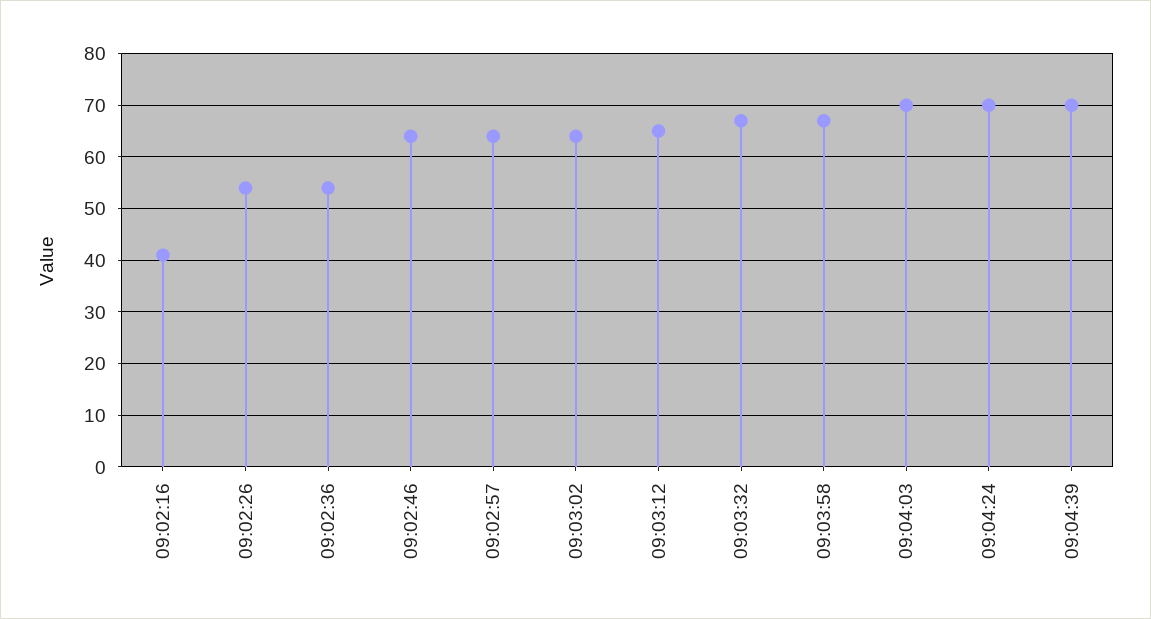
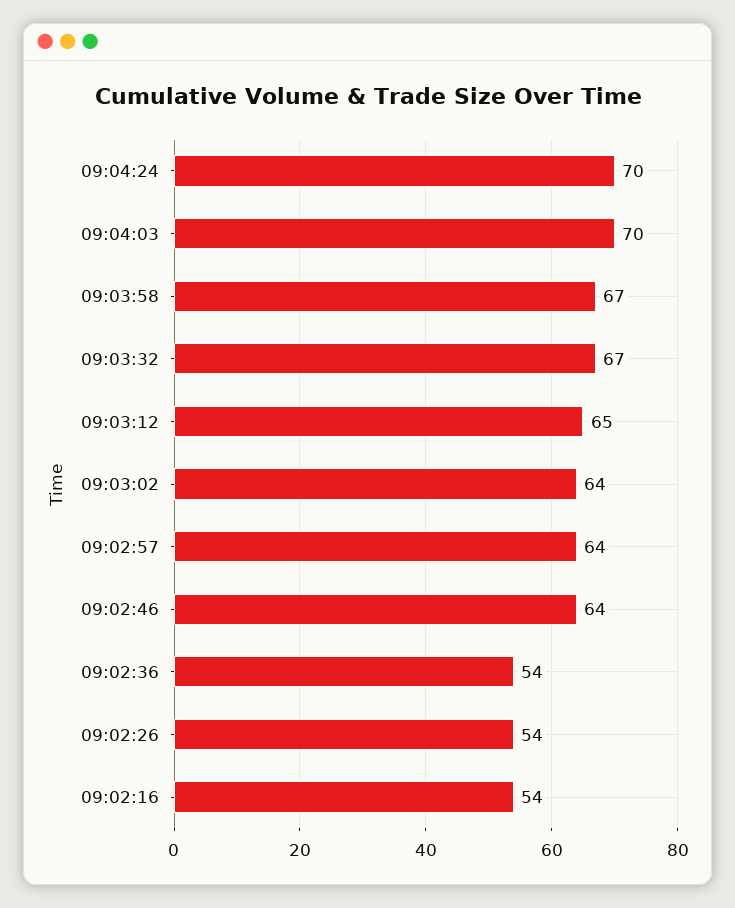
  {
-   "09:02:16": 40,
+   "09:02:16": 54,
    "09:02:26": 54,
    "09:02:36": 54,
    "09:02:46": 64,
    "09:02:57": 64,
    "09:03:02": 64,
    "09:03:12": 65,
    "09:03:32": 67,
    "09:03:58": 67,
    "09:04:03": 70,
-   "09:04:24": 70,
+   "09:04:24": 70
-   "09:04:39": 70
  }

